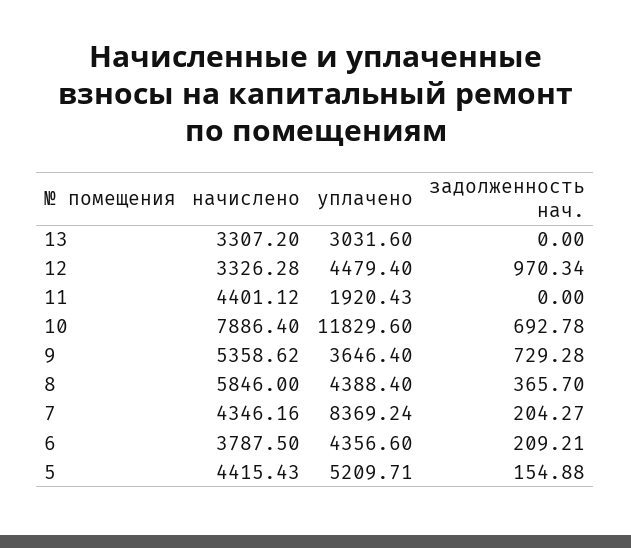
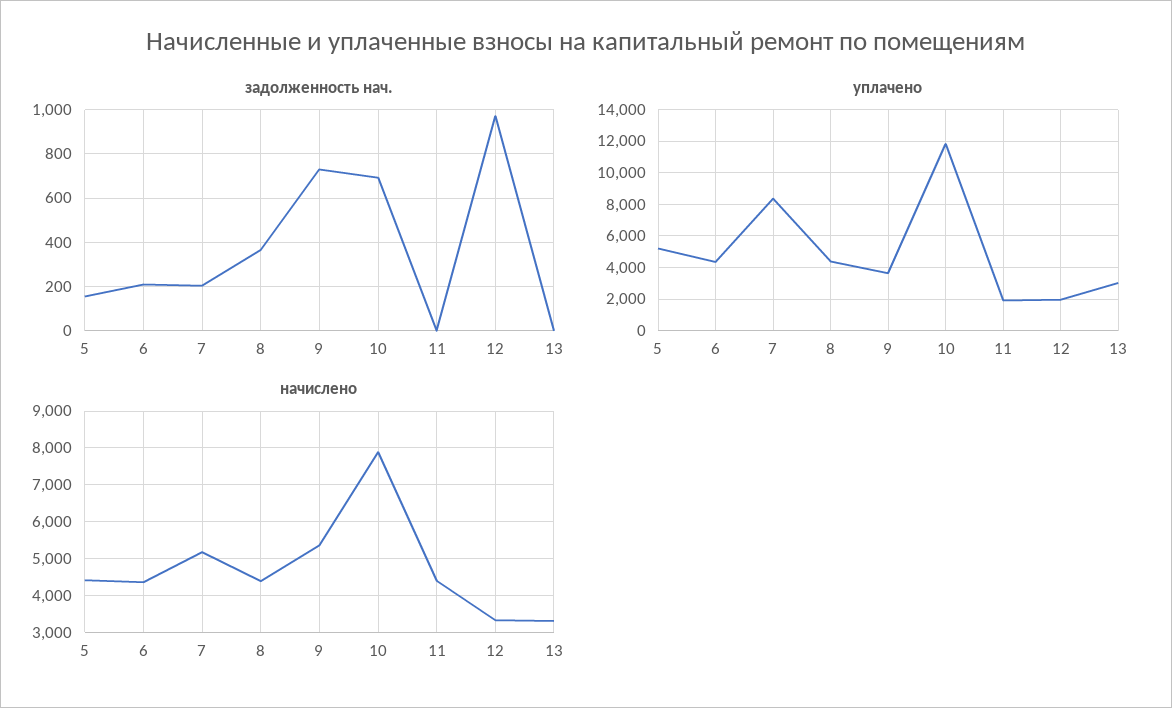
  {
    "начислено": {
      "13": 3307.2,
      "12": 3326.28,
      "11": 4401.12,
      "10": 7886.4,
      "9": 5358.62,
-     "8": 5846,
+     "8": 4400,
-     "7": 4346.16,
+     "7": 5200,
-     "6": 3787.5,
+     "6": 4400,
      "5": 4415.43
    },
    "уплачено": {
      "13": 3031.6,
-     "12": 4479.4,
+     "12": 2000,
      "11": 1920.43,
      "10": 11829.6,
      "9": 3646.4,
      "8": 4388.4,
      "7": 8369.24,
      "6": 4356.6,
      "5": 5209.71
    },
    "задолженность нач.": {
      "13": 0,
      "12": 970.34,
      "11": 0,
      "10": 692.78,
      "9": 729.28,
      "8": 365.7,
      "7": 204.27,
      "6": 209.21,
      "5": 154.88
    }
  }

